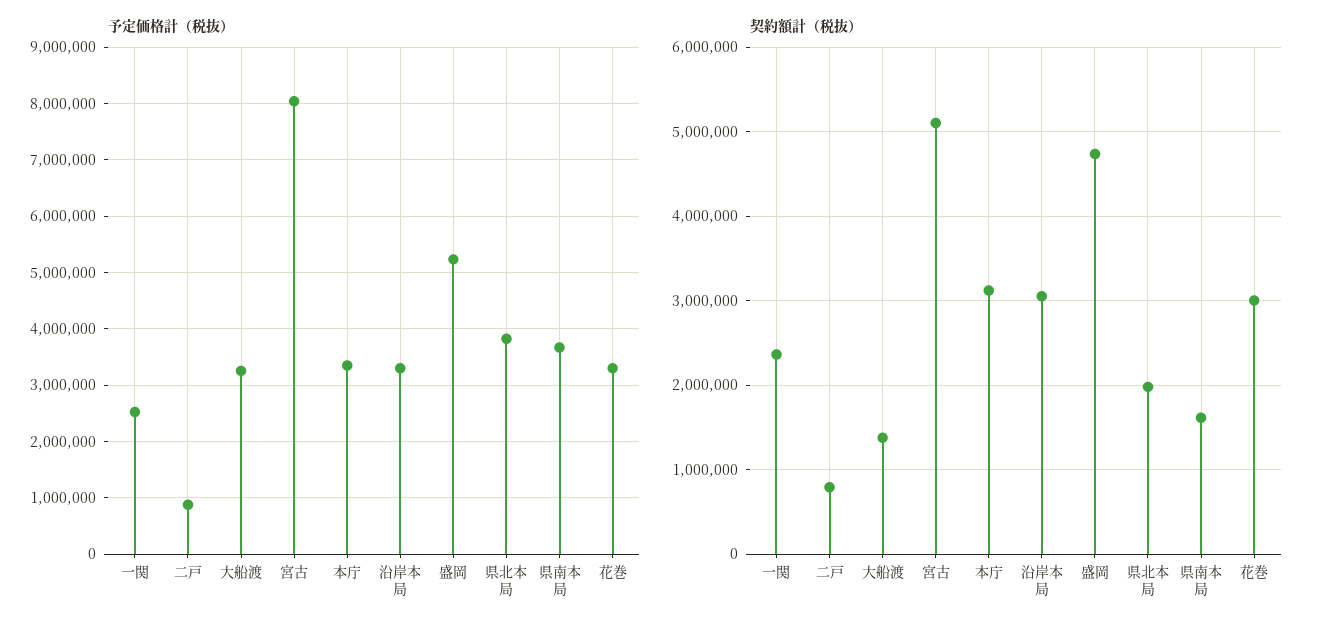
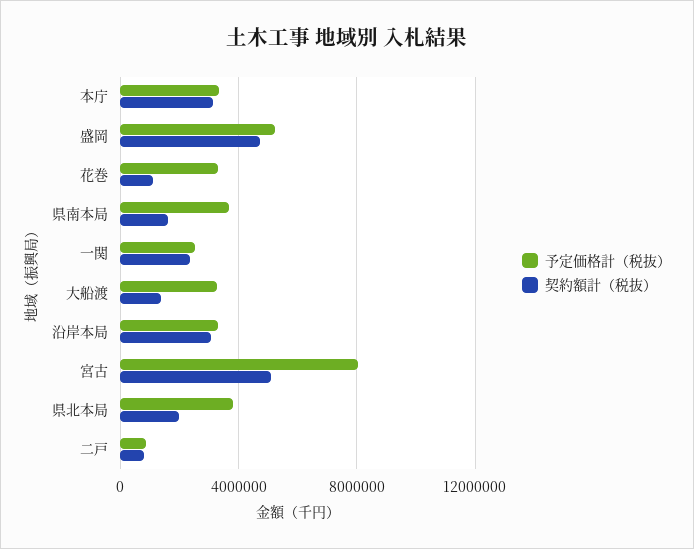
  {
    "予定価格計（税抜）": {
      "一関": 2600000,
      "二戸": 800000,
      "大船渡": 3200000,
      "宮古": 8000000,
      "本庁": 3400000,
      "沿岸本局": 3400000,
      "盛岡": 5200000,
      "県北本局": 3800000,
      "県南本局": 3600000,
      "花巻": 3400000
    },
    "契約額計（税抜）": {
      "一関": 2400000,
      "二戸": 800000,
      "大船渡": 1400000,
      "宮古": 5100000,
      "本庁": 3100000,
      "沿岸本局": 3100000,
      "盛岡": 4700000,
      "県北本局": 2000000,
      "県南本局": 1600000,
-     "花巻": 3000000
+     "花巻": 1000000
    }
  }

